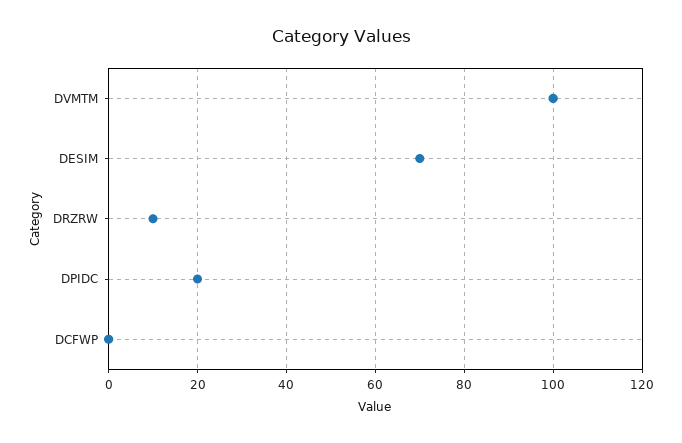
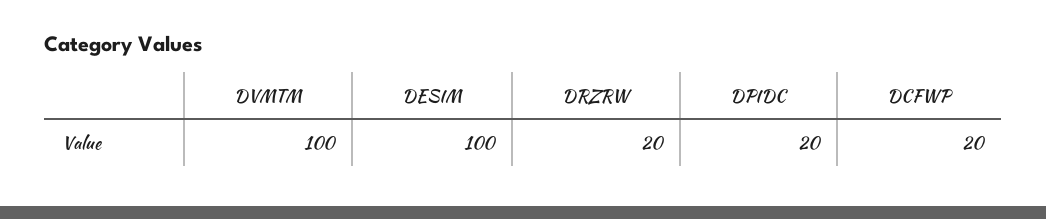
  {
    "DVMTM": 100,
-   "DESIM": 70,
+   "DESIM": 100,
-   "DRZRW": 10,
+   "DRZRW": 20,
    "DPIDC": 20,
-   "DCFWP": 0
+   "DCFWP": 20
  }

